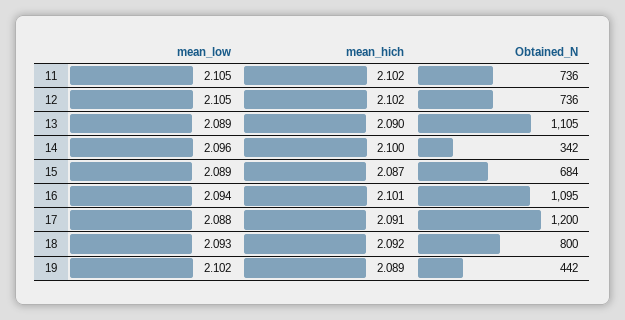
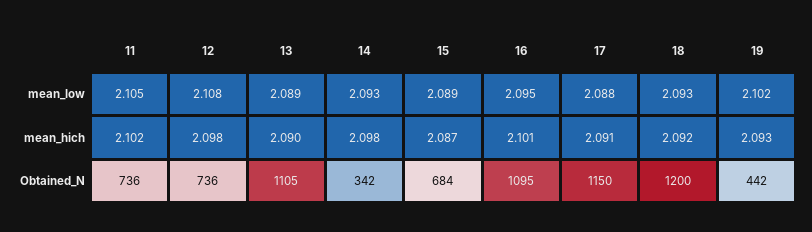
  {
    "mean_low": {
      "11": 2.105,
-     "12": 2.105,
+     "12": 2.108,
      "13": 2.089,
-     "14": 2.096,
+     "14": 2.093,
      "15": 2.089,
-     "16": 2.094,
+     "16": 2.095,
      "17": 2.088,
      "18": 2.093,
      "19": 2.102
    },
    "mean_hich": {
      "11": 2.102,
-     "12": 2.102,
+     "12": 2.098,
      "13": 2.09,
-     "14": 2.1,
+     "14": 2.098,
      "15": 2.087,
      "16": 2.101,
      "17": 2.091,
      "18": 2.092,
-     "19": 2.089
+     "19": 2.093
    },
    "Obtained_N": {
      "11": 736,
      "12": 736,
      "13": 1105,
      "14": 342,
      "15": 684,
      "16": 1095,
-     "17": 1200,
+     "17": 1150,
-     "18": 800,
+     "18": 1200,
      "19": 442
    }
  }

